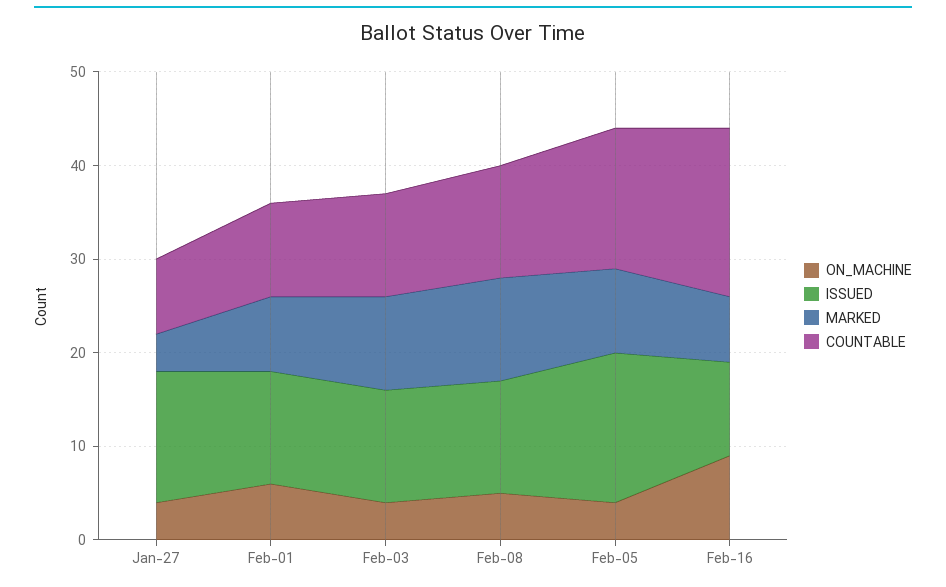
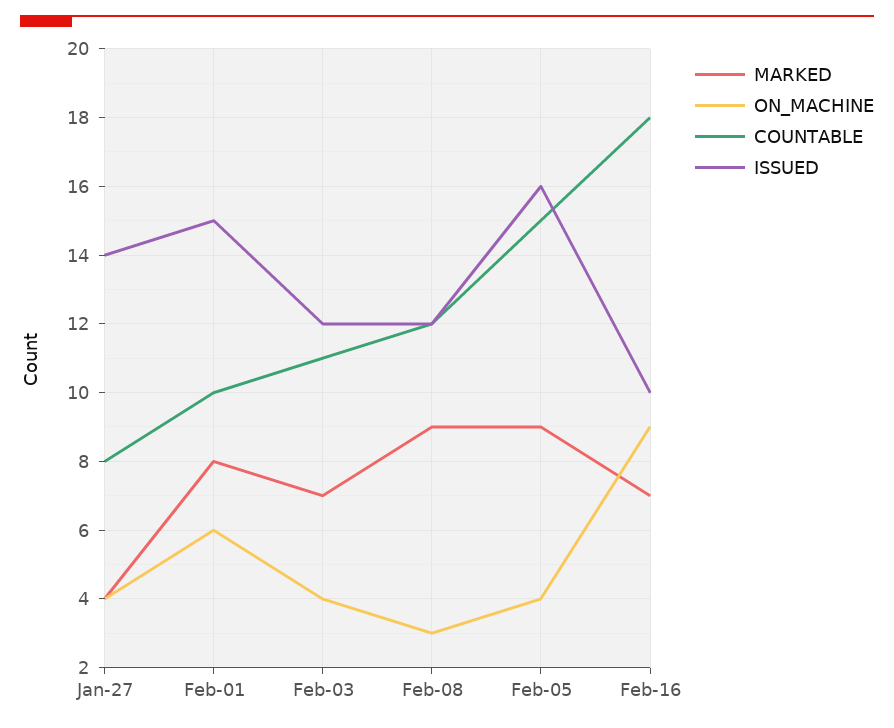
  {
    "ON_MACHINE": {
      "Jan-27": 4,
      "Feb-01": 6,
      "Feb-03": 4,
-     "Feb-08": 5,
+     "Feb-08": 3,
      "Feb-05": 4,
      "Feb-16": 9
    },
    "ISSUED": {
      "Jan-27": 14,
-     "Feb-01": 12,
+     "Feb-01": 15,
      "Feb-03": 12,
      "Feb-08": 12,
      "Feb-05": 16,
      "Feb-16": 10
    },
    "MARKED": {
      "Jan-27": 4,
      "Feb-01": 8,
-     "Feb-03": 10,
+     "Feb-03": 7,
-     "Feb-08": 11,
+     "Feb-08": 9,
      "Feb-05": 9,
      "Feb-16": 7
    },
    "COUNTABLE": {
      "Jan-27": 8,
      "Feb-01": 10,
      "Feb-03": 11,
      "Feb-08": 12,
      "Feb-05": 15,
      "Feb-16": 18
    }
  }

